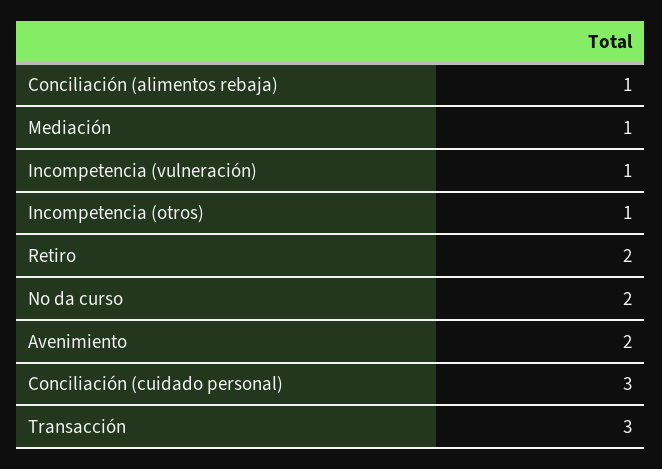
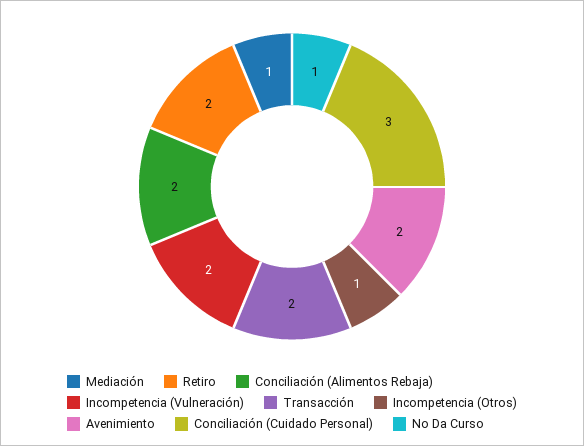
  {
-   "Conciliación (alimentos rebaja)": 1,
+   "Conciliación (alimentos rebaja)": 2,
    "Mediación": 1,
-   "Incompetencia (vulneración)": 1,
+   "Incompetencia (vulneración)": 2,
    "Incompetencia (otros)": 1,
    "Retiro": 2,
-   "No da curso": 2,
+   "No da curso": 1,
    "Avenimiento": 2,
    "Conciliación (cuidado personal)": 3,
-   "Transacción": 3
+   "Transacción": 2
  }

